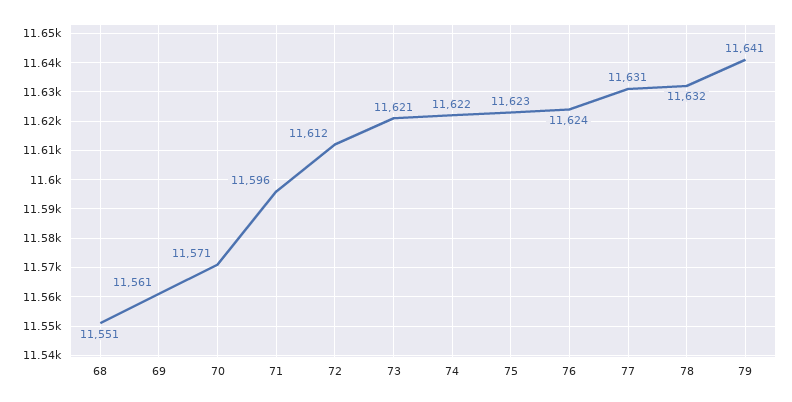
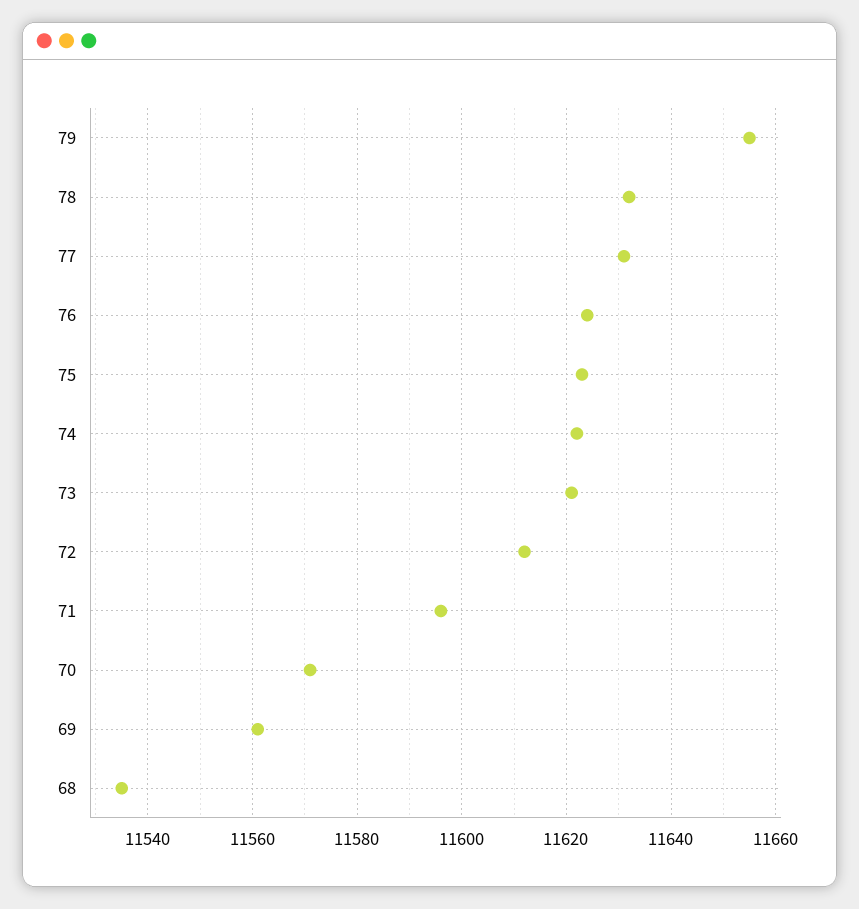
  {
-   "68": 11551,
+   "68": 11535,
    "69": 11561,
    "70": 11571,
    "71": 11596,
    "72": 11612,
    "73": 11621,
    "74": 11622,
    "75": 11623,
    "76": 11624,
    "77": 11631,
    "78": 11632,
-   "79": 11641
+   "79": 11655
  }

